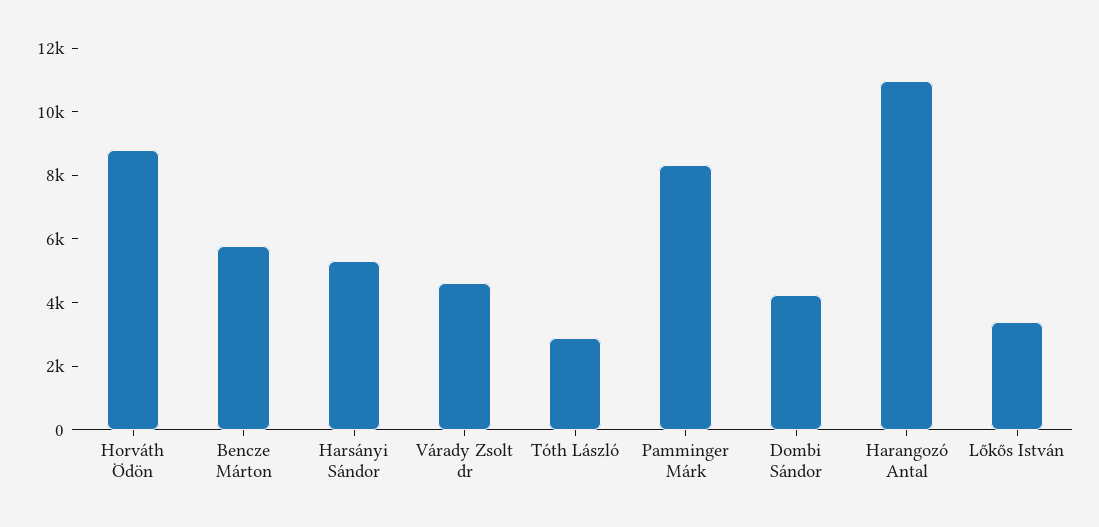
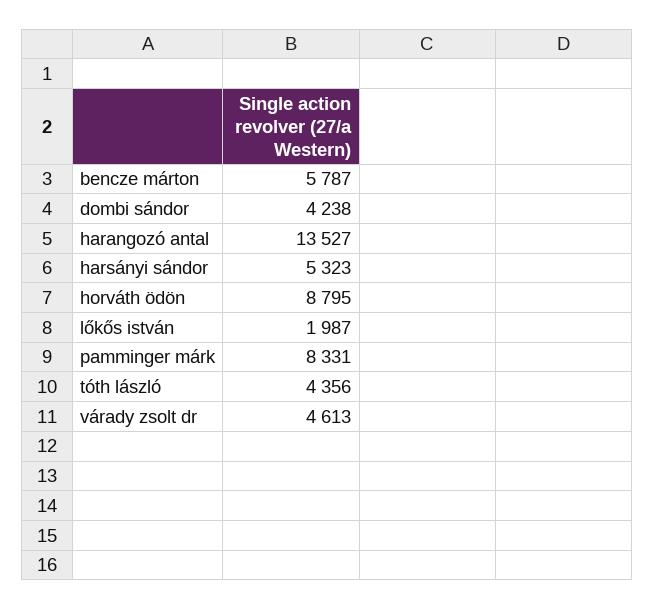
  {
    "Horváth Ödön": 8795,
    "Bencze Márton": 5787,
    "Harsányi Sándor": 5323,
    "Várady Zsolt dr": 4613,
-   "Tóth László": 3000,
+   "Tóth László": 4356,
    "Pamminger Márk": 8331,
    "Dombi Sándor": 4238,
-   "Harangozó Antal": 11000,
+   "Harangozó Antal": 13527,
-   "Lőkős István": 3500
+   "Lőkős István": 1987
  }

